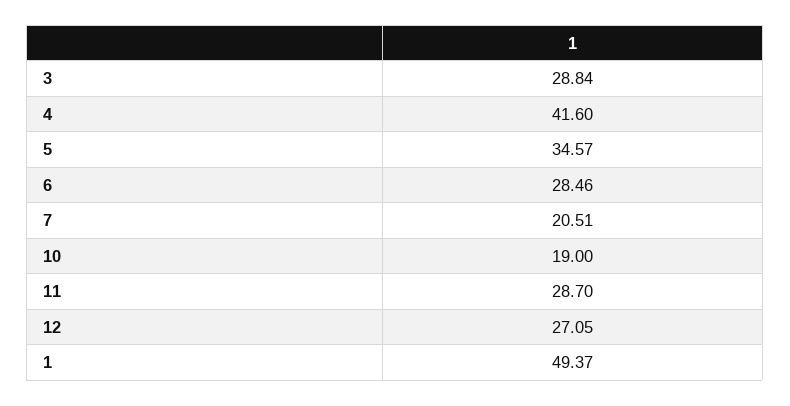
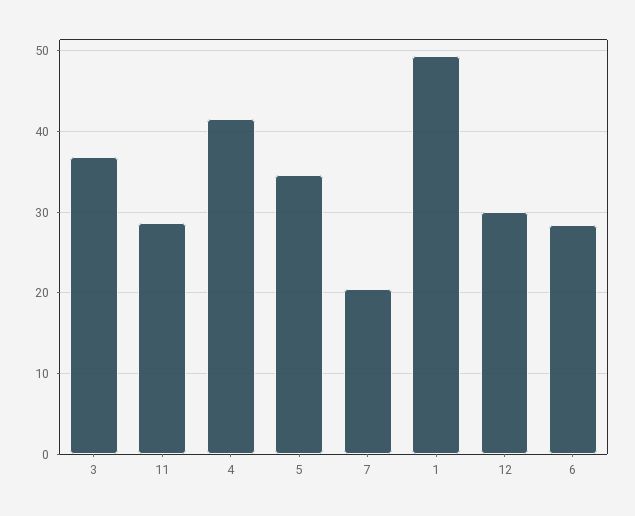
  {
-   "3": 28.84,
+   "3": 37,
    "4": 41.6,
    "5": 34.57,
    "6": 28.46,
    "7": 20.51,
-   "10": 19,
    "11": 28.7,
-   "12": 27.05,
+   "12": 30,
    "1": 49.37
  }

